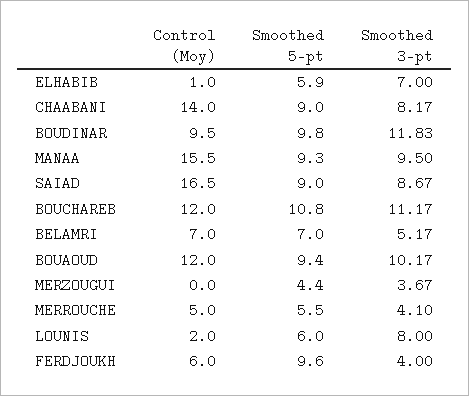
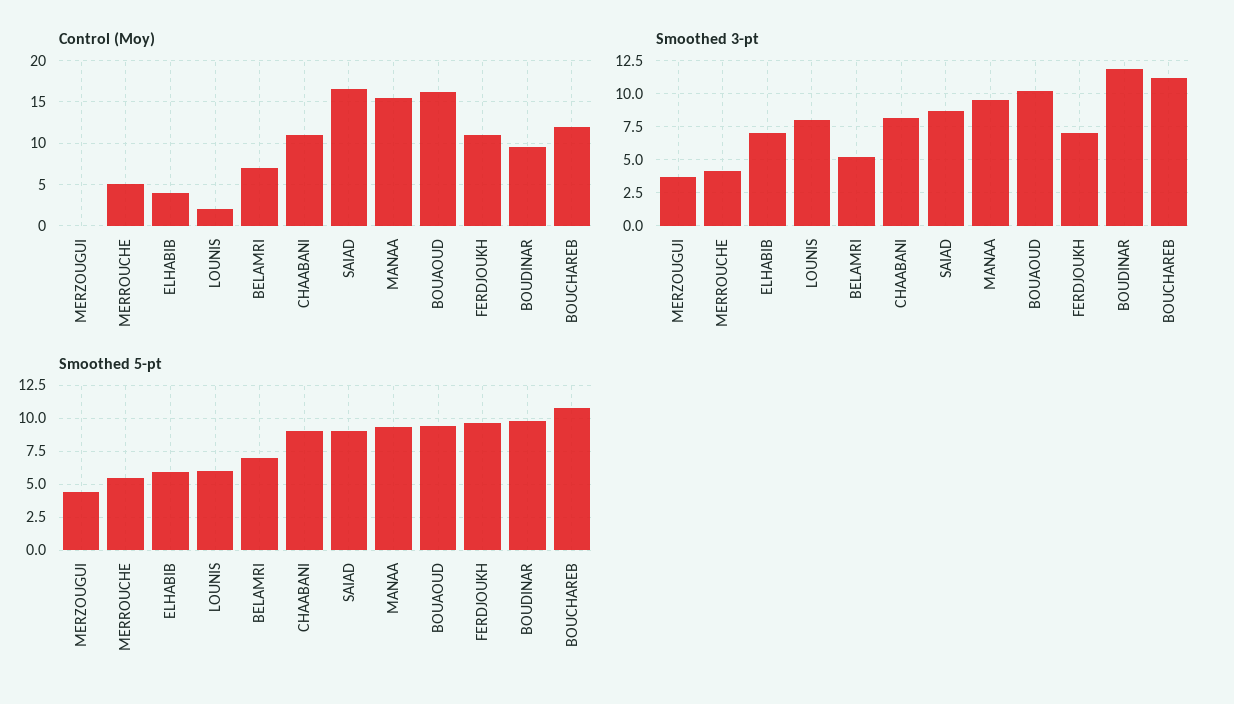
  {
    "Control (Moy)": {
-     "ELHABIB": 1,
+     "ELHABIB": 4,
-     "CHAABANI": 14,
+     "CHAABANI": 11,
      "BOUDINAR": 9.5,
      "MANAA": 15.5,
      "SAIAD": 16.5,
      "BOUCHAREB": 12,
      "BELAMRI": 7,
-     "BOUAOUD": 12,
+     "BOUAOUD": 16,
      "MERZOUGUI": 0,
      "MERROUCHE": 5,
      "LOUNIS": 2,
-     "FERDJOUKH": 6
+     "FERDJOUKH": 11
    },
    "Smoothed 5-pt": {
      "ELHABIB": 5.9,
      "CHAABANI": 9,
      "BOUDINAR": 9.8,
      "MANAA": 9.3,
      "SAIAD": 9,
      "BOUCHAREB": 10.8,
      "BELAMRI": 7,
      "BOUAOUD": 9.4,
      "MERZOUGUI": 4.4,
      "MERROUCHE": 5.5,
      "LOUNIS": 6,
      "FERDJOUKH": 9.6
    },
    "Smoothed 3-pt": {
      "ELHABIB": 7,
      "CHAABANI": 8.17,
      "BOUDINAR": 11.83,
      "MANAA": 9.5,
      "SAIAD": 8.67,
      "BOUCHAREB": 11.17,
      "BELAMRI": 5.17,
      "BOUAOUD": 10.17,
      "MERZOUGUI": 3.67,
      "MERROUCHE": 4.1,
      "LOUNIS": 8,
-     "FERDJOUKH": 4
+     "FERDJOUKH": 7
    }
  }

